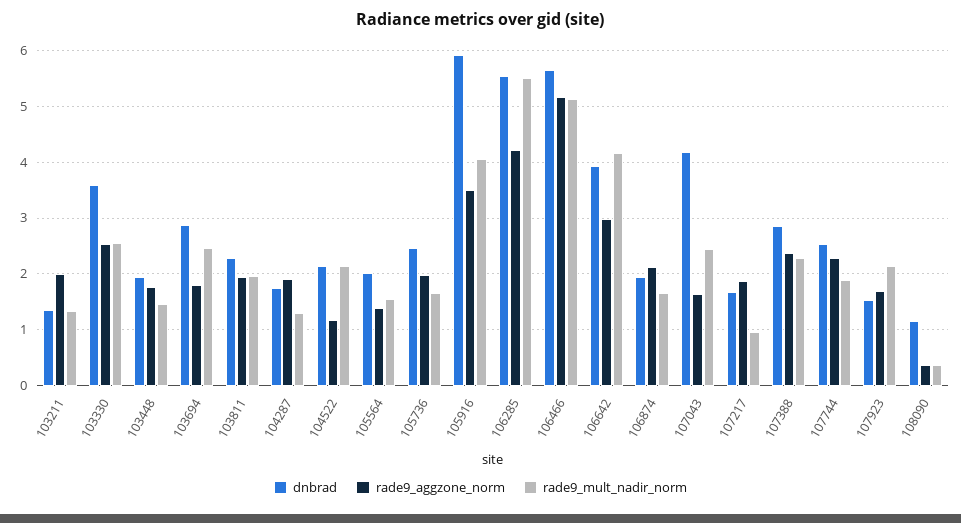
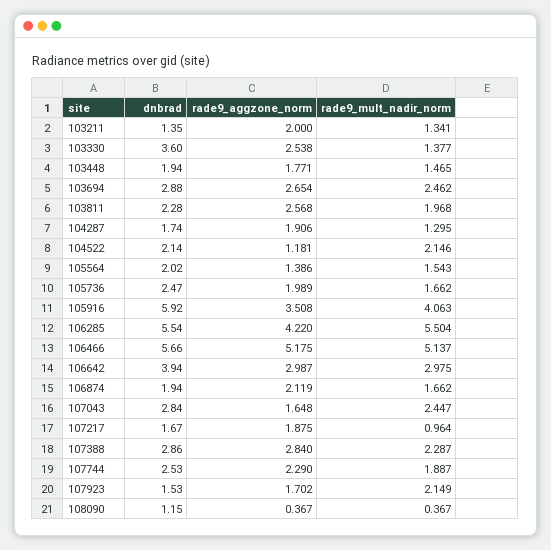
  {
    "dnbrad": {
      "103211": 1.35,
      "103330": 3.6,
      "103448": 1.94,
      "103694": 2.88,
      "103811": 2.28,
      "104287": 1.74,
      "104522": 2.14,
      "105564": 2.02,
      "105736": 2.47,
      "105916": 5.92,
      "106285": 5.54,
      "106466": 5.66,
      "106642": 3.94,
      "106874": 1.94,
-     "107043": 4.2,
+     "107043": 2.84,
      "107217": 1.67,
      "107388": 2.86,
      "107744": 2.53,
      "107923": 1.53,
      "108090": 1.15
    },
    "rade9_aggzone_norm": {
      "103211": 2,
      "103330": 2.538,
      "103448": 1.771,
-     "103694": 1.8,
+     "103694": 2.654,
-     "103811": 2,
+     "103811": 2.568,
      "104287": 1.906,
      "104522": 1.181,
      "105564": 1.386,
      "105736": 1.989,
      "105916": 3.508,
      "106285": 4.22,
      "106466": 5.175,
      "106642": 2.987,
      "106874": 2.119,
      "107043": 1.648,
      "107217": 1.875,
-     "107388": 2.4,
+     "107388": 2.84,
      "107744": 2.29,
      "107923": 1.702,
      "108090": 0.367
    },
    "rade9_mult_nadir_norm": {
      "103211": 1.341,
-     "103330": 2.6,
+     "103330": 1.377,
      "103448": 1.465,
      "103694": 2.462,
      "103811": 1.968,
      "104287": 1.295,
      "104522": 2.146,
      "105564": 1.543,
      "105736": 1.662,
      "105916": 4.063,
      "106285": 5.504,
      "106466": 5.137,
-     "106642": 4.2,
+     "106642": 2.975,
      "106874": 1.662,
      "107043": 2.447,
      "107217": 0.964,
      "107388": 2.287,
      "107744": 1.887,
      "107923": 2.149,
      "108090": 0.367
    }
  }

